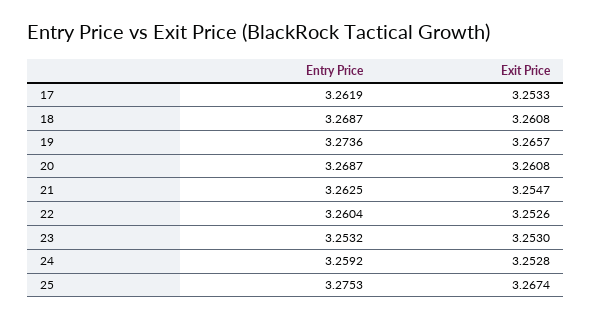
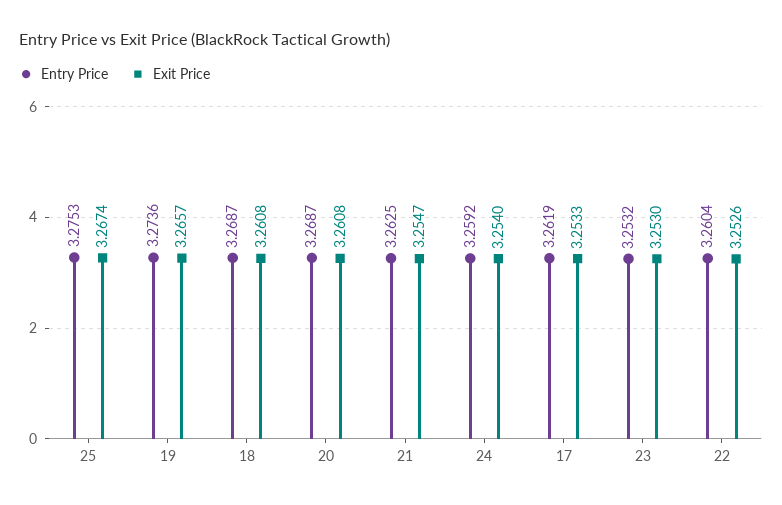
  {
    "Entry Price": {
      "17": 3.2619,
      "18": 3.2687,
      "19": 3.2736,
      "20": 3.2687,
      "21": 3.2625,
      "22": 3.2604,
      "23": 3.2532,
      "24": 3.2592,
      "25": 3.2753
    },
    "Exit Price": {
      "17": 3.2533,
      "18": 3.2608,
      "19": 3.2657,
      "20": 3.2608,
      "21": 3.2547,
      "22": 3.2526,
      "23": 3.253,
-     "24": 3.2528,
+     "24": 3.254,
      "25": 3.2674
    }
  }

